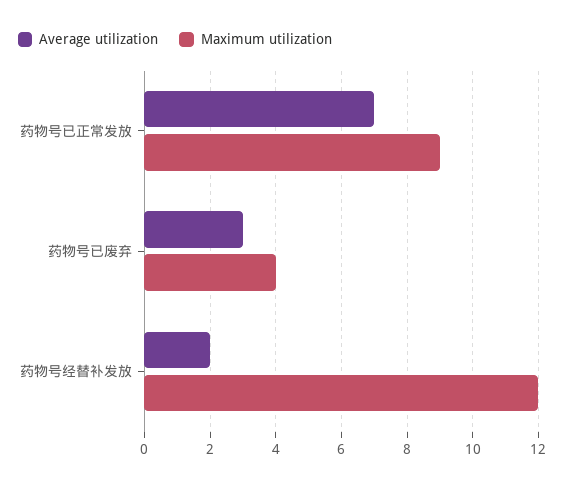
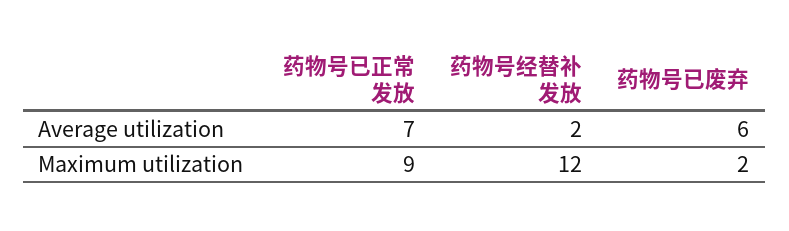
  {
    "Average utilization": {
      "药物号已正常发放": 7,
-     "药物号已废弃": 3,
+     "药物号已废弃": 6,
      "药物号经替补发放": 2
    },
    "Maximum utilization": {
      "药物号已正常发放": 9,
-     "药物号已废弃": 4,
+     "药物号已废弃": 2,
      "药物号经替补发放": 12
    }
  }

